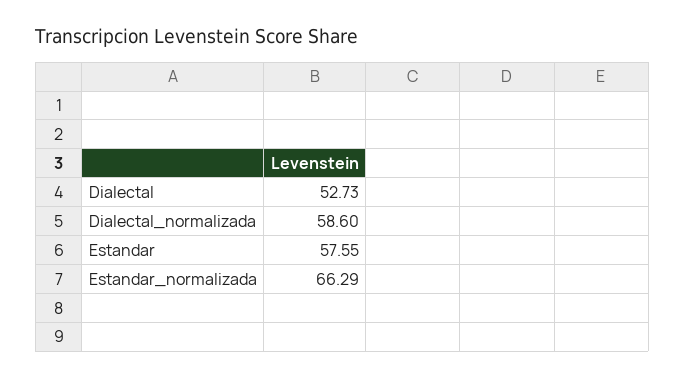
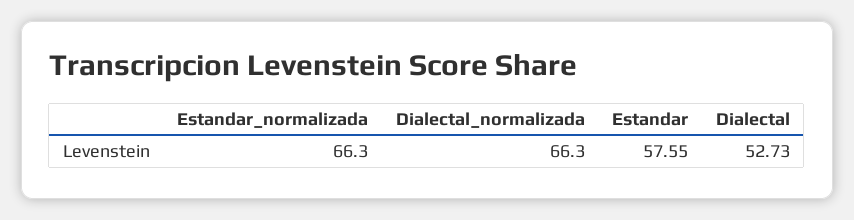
  {
    "Dialectal": 52.73,
-   "Dialectal_normalizada": 58.6,
+   "Dialectal_normalizada": 66.3,
    "Estandar": 57.55,
-   "Estandar_normalizada": 66.29
+   "Estandar_normalizada": 66.3
  }

